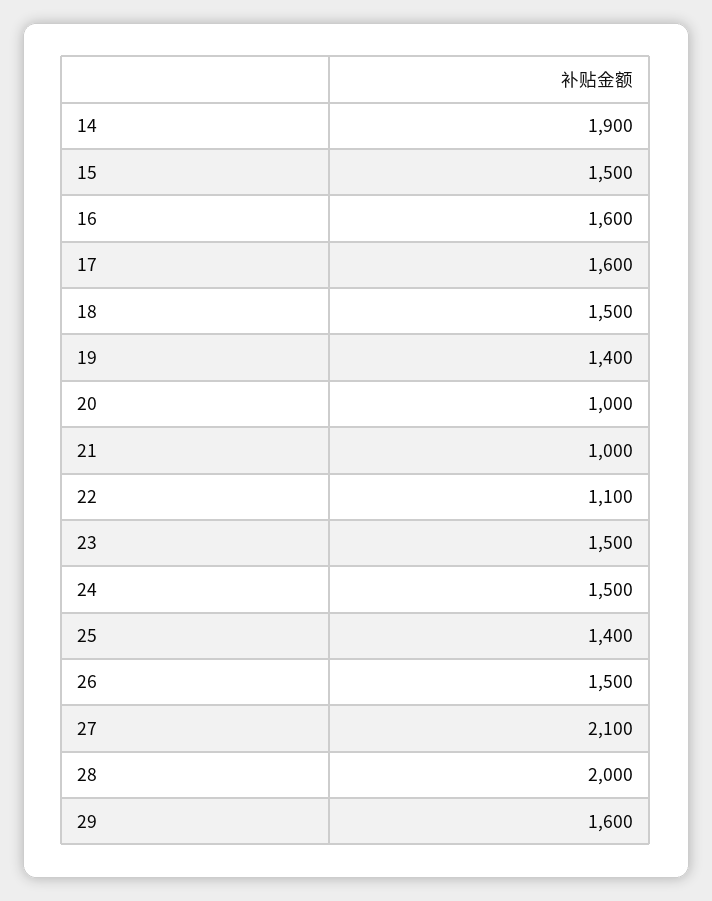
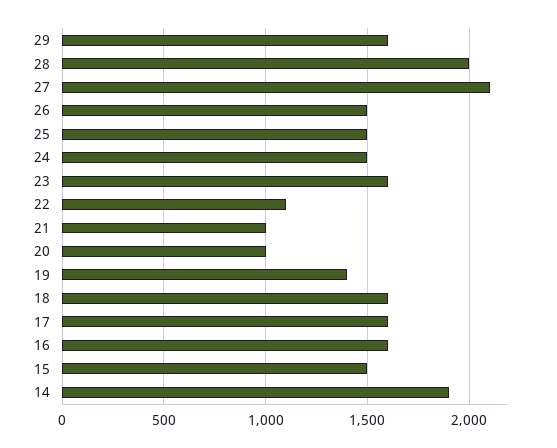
  {
    "14": 1900,
    "15": 1500,
    "16": 1600,
    "17": 1600,
-   "18": 1500,
+   "18": 1600,
    "19": 1400,
    "20": 1000,
    "21": 1000,
    "22": 1100,
-   "23": 1500,
+   "23": 1600,
    "24": 1500,
-   "25": 1400,
+   "25": 1500,
    "26": 1500,
    "27": 2100,
    "28": 2000,
    "29": 1600
  }

